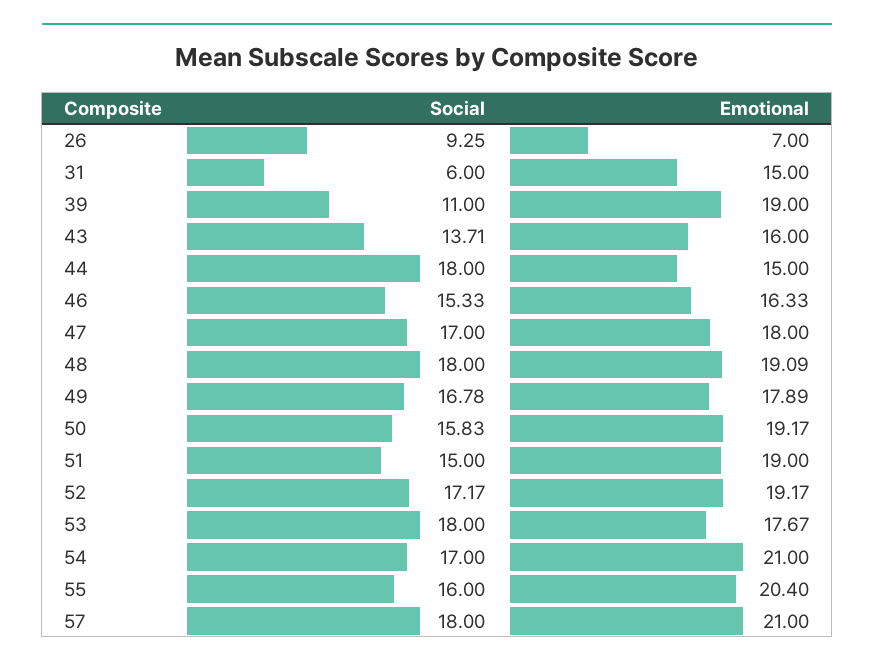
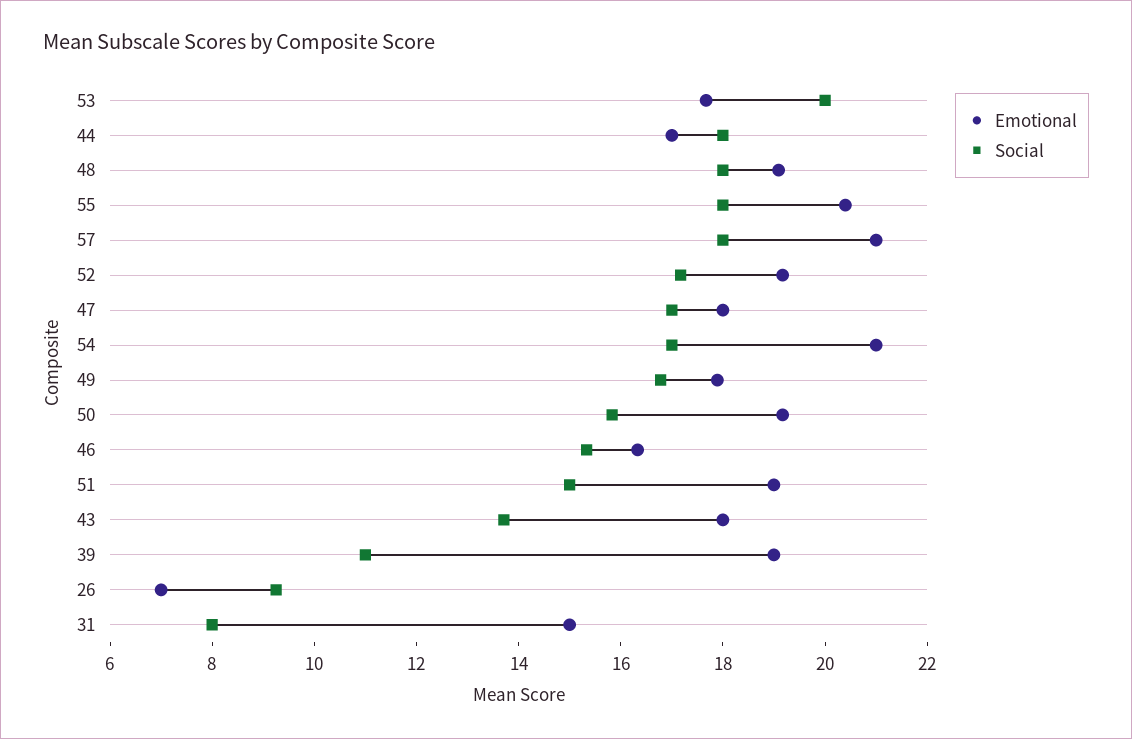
  {
    "Social": {
      "26": 9.25,
-     "31": 6,
+     "31": 8,
      "39": 11,
      "43": 13.71,
      "44": 18,
      "46": 15.33,
      "47": 17,
      "48": 18,
      "49": 16.78,
      "50": 15.83,
      "51": 15,
      "52": 17.17,
-     "53": 18,
+     "53": 20,
      "54": 17,
-     "55": 16,
+     "55": 18,
      "57": 18
    },
    "Emotional": {
      "26": 7,
      "31": 15,
      "39": 19,
-     "43": 16,
+     "43": 18,
-     "44": 15,
+     "44": 17,
      "46": 16.33,
      "47": 18,
      "48": 19.09,
      "49": 17.89,
      "50": 19.17,
      "51": 19,
      "52": 19.17,
      "53": 17.67,
      "54": 21,
      "55": 20.4,
      "57": 21
    }
  }

